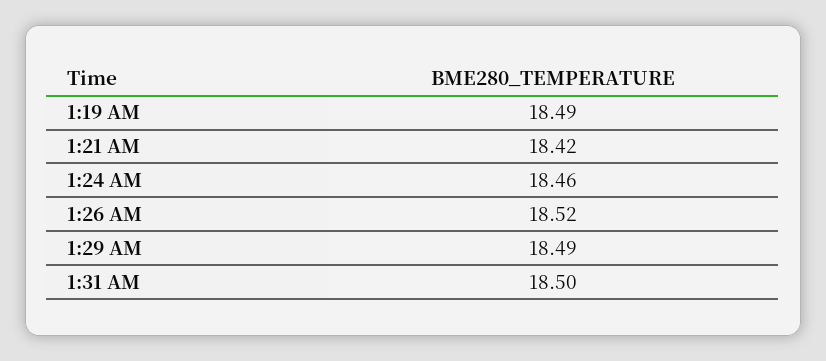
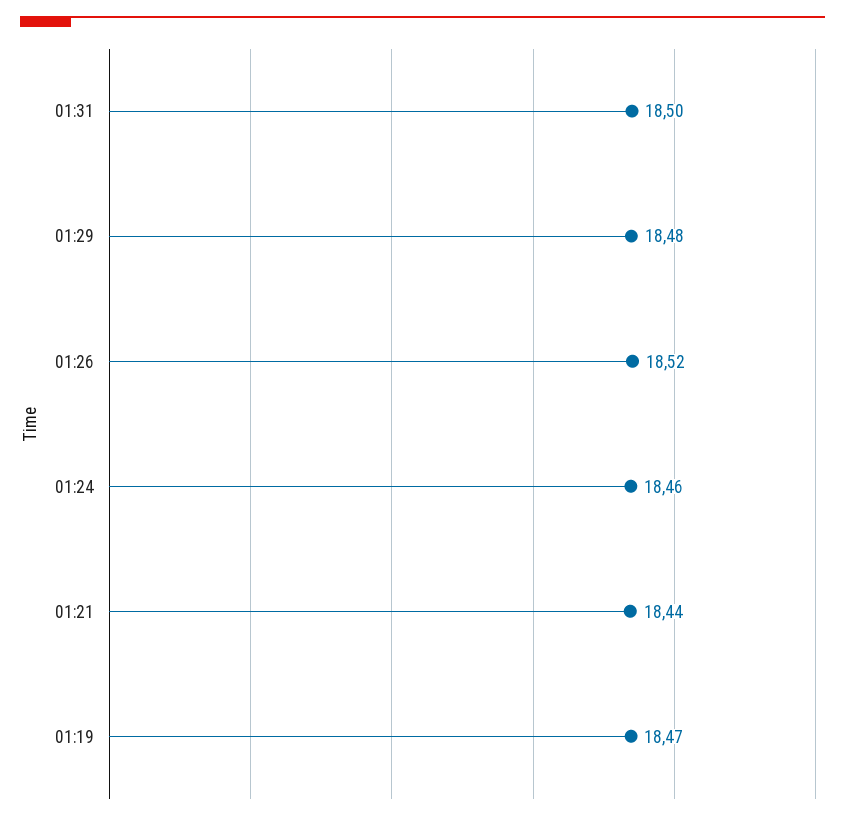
  {
-   "1:19 AM": 18.49,
+   "1:19 AM": 18.47,
-   "1:21 AM": 18.42,
+   "1:21 AM": 18.44,
    "1:24 AM": 18.46,
    "1:26 AM": 18.52,
-   "1:29 AM": 18.49,
+   "1:29 AM": 18.48,
    "1:31 AM": 18.5
  }

